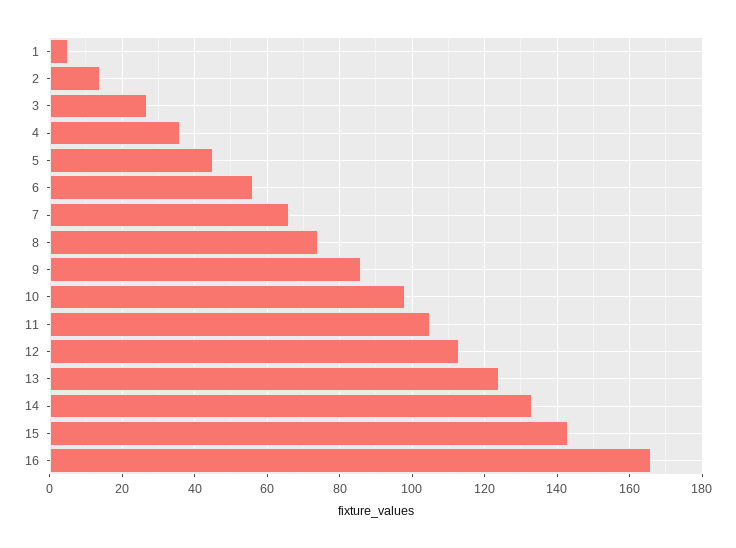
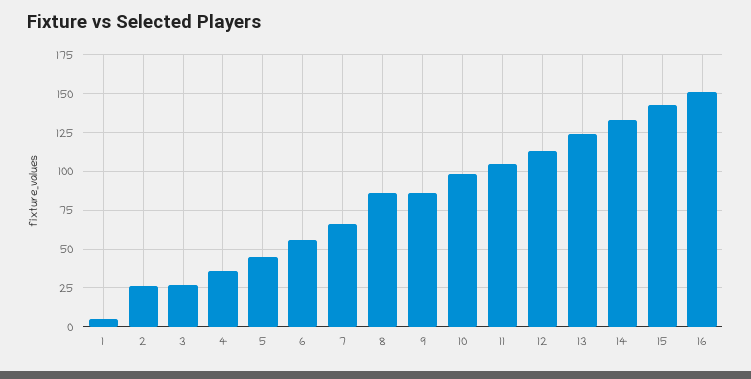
  {
    "1": 5,
-   "2": 15,
+   "2": 25,
    "3": 25,
    "4": 35,
    "5": 45,
    "6": 55,
    "7": 65,
-   "8": 75,
+   "8": 85,
    "9": 85,
    "10": 100,
    "11": 105,
    "12": 115,
    "13": 125,
    "14": 135,
    "15": 145,
-   "16": 165
+   "16": 150
  }

